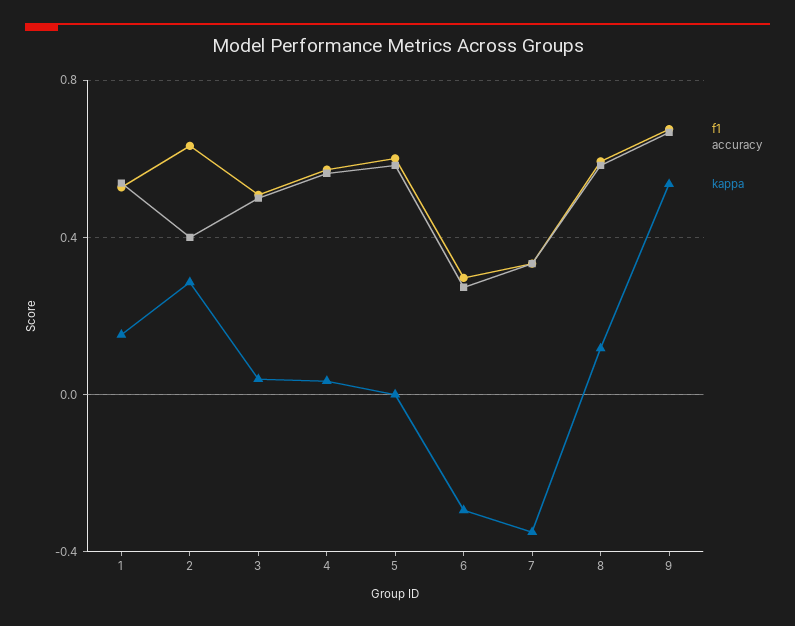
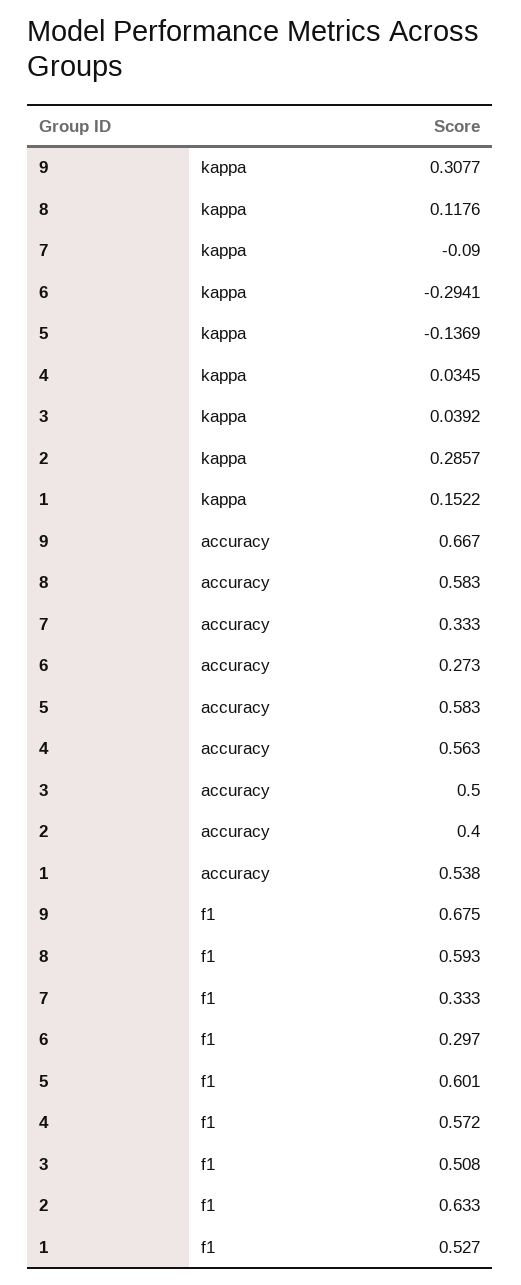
  {
    "f1": {
      "1": 0.527,
      "2": 0.633,
      "3": 0.508,
      "4": 0.572,
      "5": 0.601,
      "6": 0.297,
      "7": 0.333,
      "8": 0.593,
      "9": 0.675
    },
    "accuracy": {
      "1": 0.538,
      "2": 0.4,
      "3": 0.5,
      "4": 0.563,
      "5": 0.583,
      "6": 0.273,
      "7": 0.333,
      "8": 0.583,
      "9": 0.667
    },
    "kappa": {
      "1": 0.1522,
      "2": 0.2857,
      "3": 0.0392,
      "4": 0.0345,
-     "5": 0,
+     "5": -0.1369,
      "6": -0.2941,
-     "7": -0.35,
+     "7": -0.09,
      "8": 0.1176,
-     "9": 0.55
+     "9": 0.3077
    }
  }

